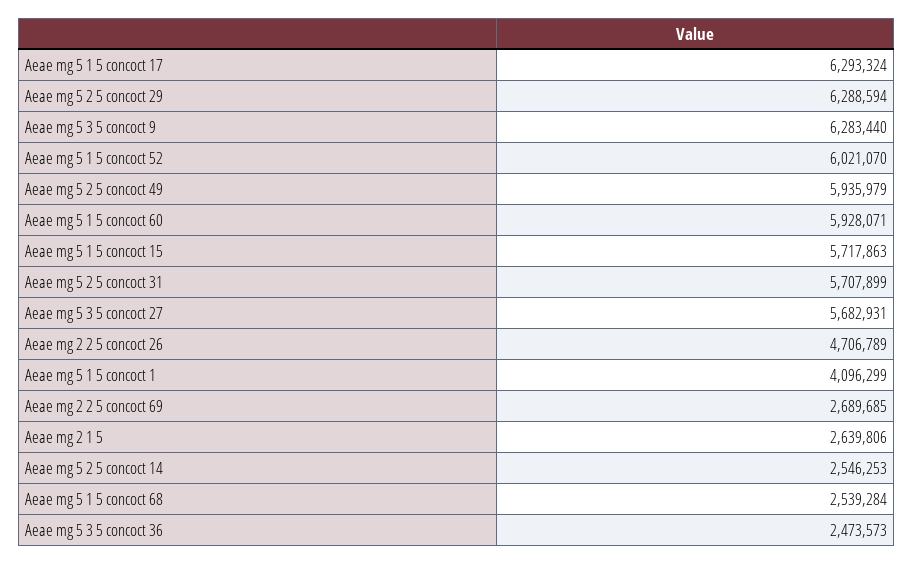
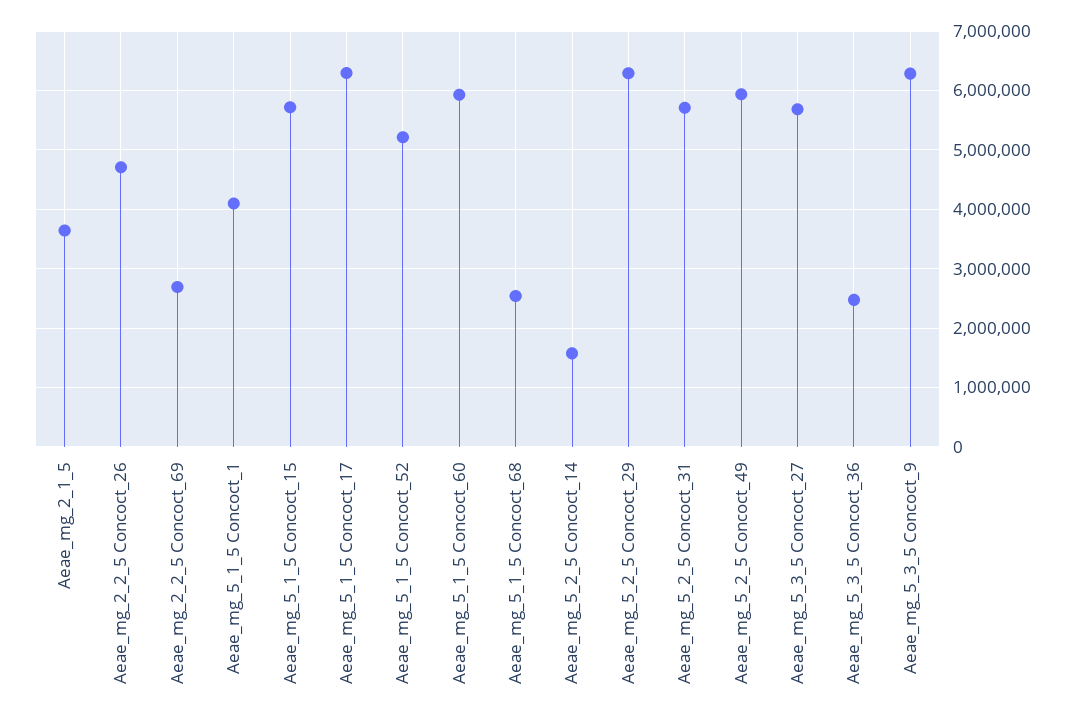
  {
    "Aeae mg 5 1 5 concoct 17": 6293324,
    "Aeae mg 5 2 5 concoct 29": 6288594,
    "Aeae mg 5 3 5 concoct 9": 6283440,
-   "Aeae mg 5 1 5 concoct 52": 6021070,
+   "Aeae mg 5 1 5 concoct 52": 5200000,
    "Aeae mg 5 2 5 concoct 49": 5935979,
    "Aeae mg 5 1 5 concoct 60": 5928071,
    "Aeae mg 5 1 5 concoct 15": 5717863,
    "Aeae mg 5 2 5 concoct 31": 5707899,
    "Aeae mg 5 3 5 concoct 27": 5682931,
    "Aeae mg 2 2 5 concoct 26": 4706789,
    "Aeae mg 5 1 5 concoct 1": 4096299,
    "Aeae mg 2 2 5 concoct 69": 2689685,
-   "Aeae mg 2 1 5": 2639806,
+   "Aeae mg 2 1 5": 3600000,
-   "Aeae mg 5 2 5 concoct 14": 2546253,
+   "Aeae mg 5 2 5 concoct 14": 1600000,
    "Aeae mg 5 1 5 concoct 68": 2539284,
    "Aeae mg 5 3 5 concoct 36": 2473573
  }

